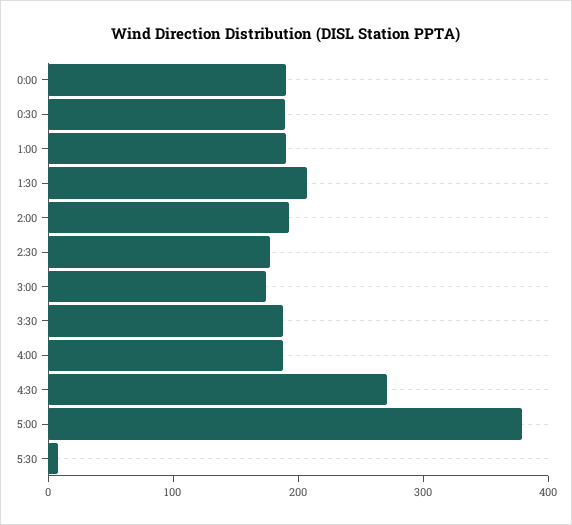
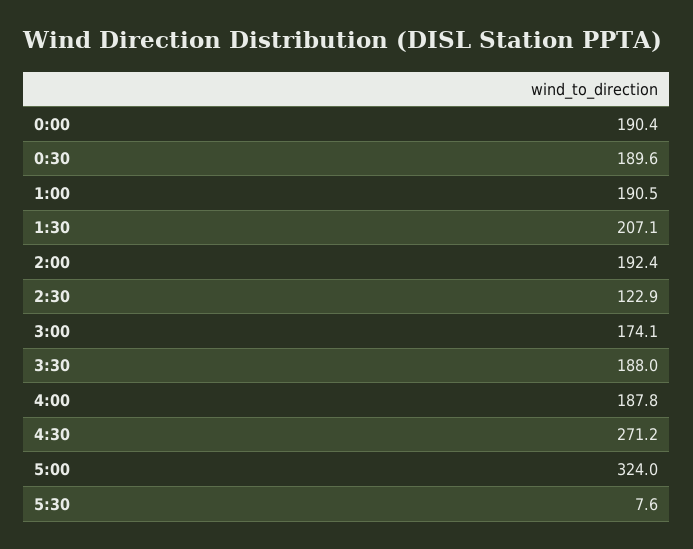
  {
    "0:00": 190.4,
    "0:30": 189.6,
    "1:00": 190.5,
    "1:30": 207.1,
    "2:00": 192.4,
-   "2:30": 180,
+   "2:30": 122.9,
    "3:00": 174.1,
    "3:30": 188,
    "4:00": 187.8,
    "4:30": 271.2,
-   "5:00": 380,
+   "5:00": 324,
    "5:30": 7.6
  }

